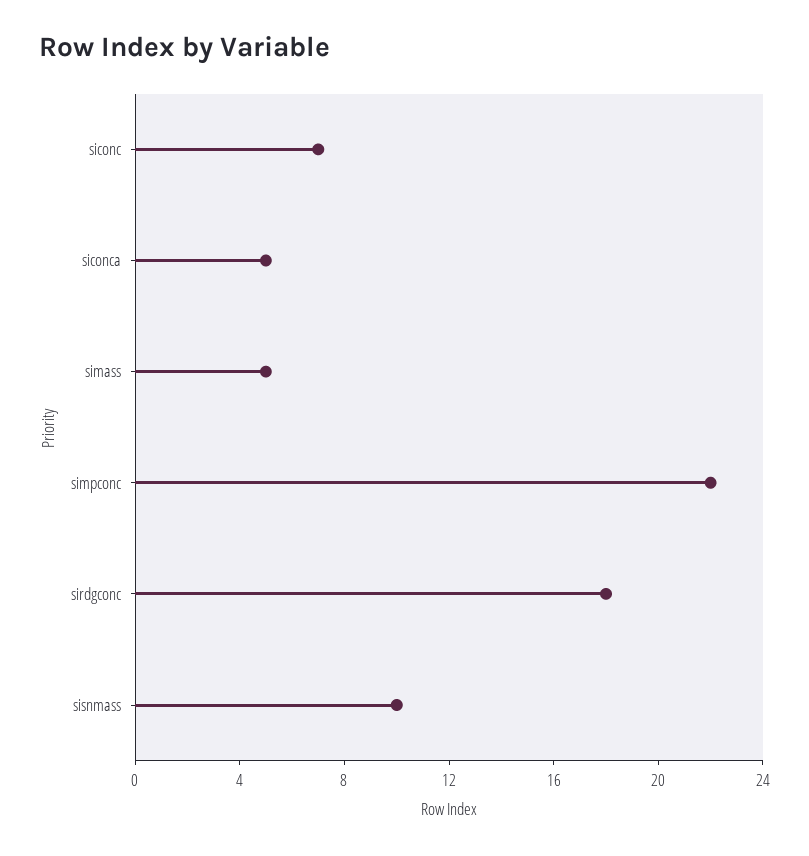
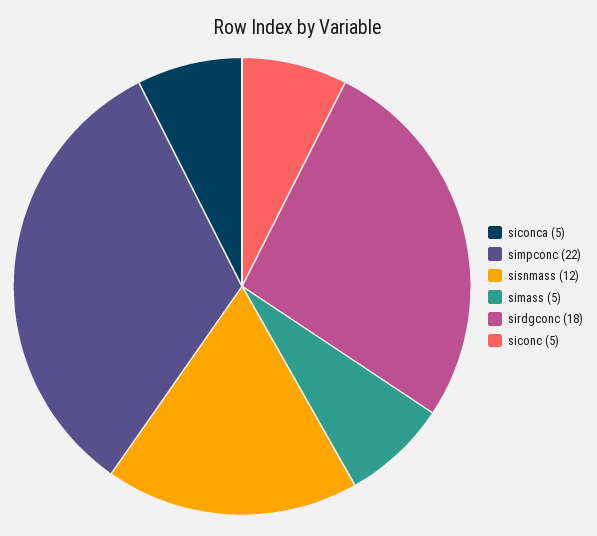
  {
-   "siconc": 7,
+   "siconc": 5,
    "siconca": 5,
    "simass": 5,
    "simpconc": 22,
    "sirdgconc": 18,
-   "sisnmass": 10
+   "sisnmass": 12
  }

